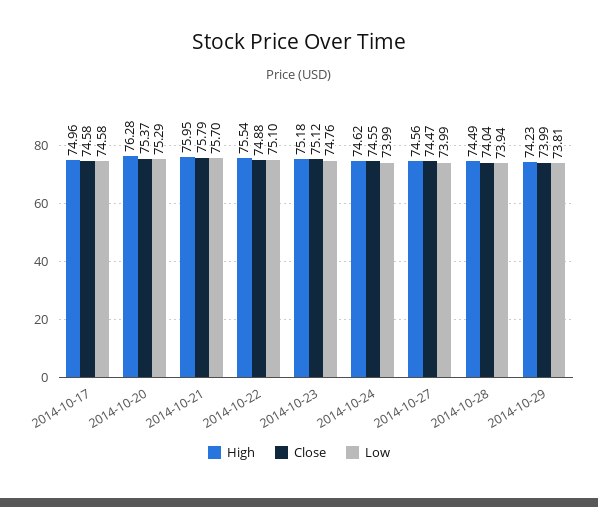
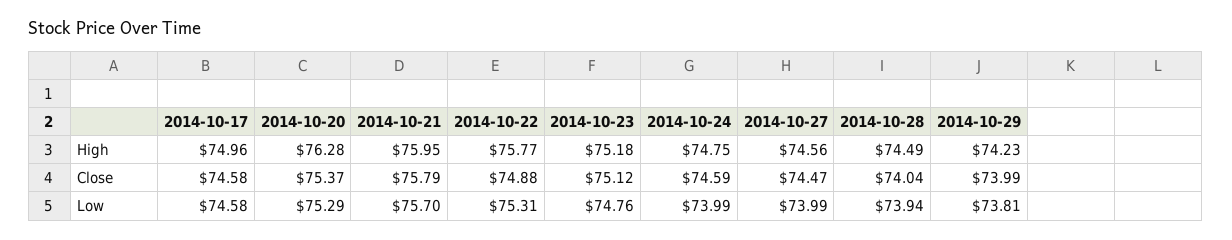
  {
    "High": {
      "2014-10-17": 74.96,
      "2014-10-20": 76.28,
      "2014-10-21": 75.95,
-     "2014-10-22": 75.54,
+     "2014-10-22": 75.77,
      "2014-10-23": 75.18,
-     "2014-10-24": 74.62,
+     "2014-10-24": 74.75,
      "2014-10-27": 74.56,
      "2014-10-28": 74.49,
      "2014-10-29": 74.23
    },
    "Close": {
      "2014-10-17": 74.58,
      "2014-10-20": 75.37,
      "2014-10-21": 75.79,
      "2014-10-22": 74.88,
      "2014-10-23": 75.12,
-     "2014-10-24": 74.55,
+     "2014-10-24": 74.59,
      "2014-10-27": 74.47,
      "2014-10-28": 74.04,
      "2014-10-29": 73.99
    },
    "Low": {
      "2014-10-17": 74.58,
      "2014-10-20": 75.29,
      "2014-10-21": 75.7,
-     "2014-10-22": 75.1,
+     "2014-10-22": 75.31,
      "2014-10-23": 74.76,
      "2014-10-24": 73.99,
      "2014-10-27": 73.99,
      "2014-10-28": 73.94,
      "2014-10-29": 73.81
    }
  }

